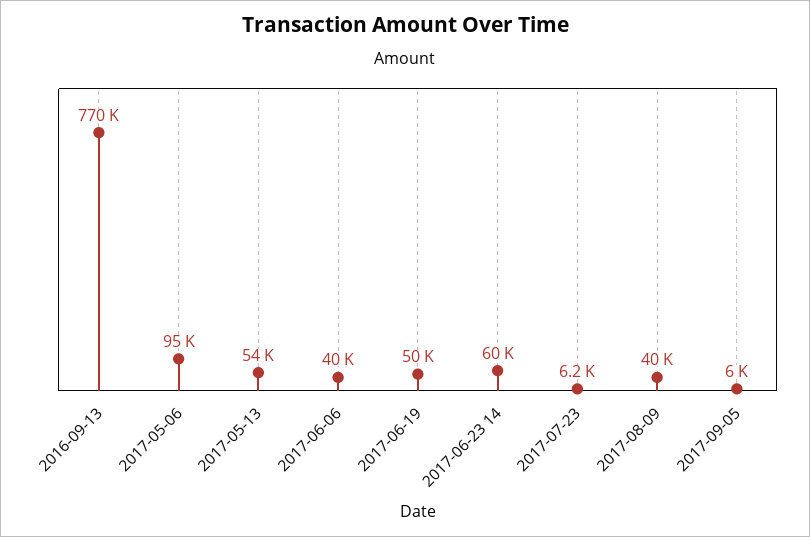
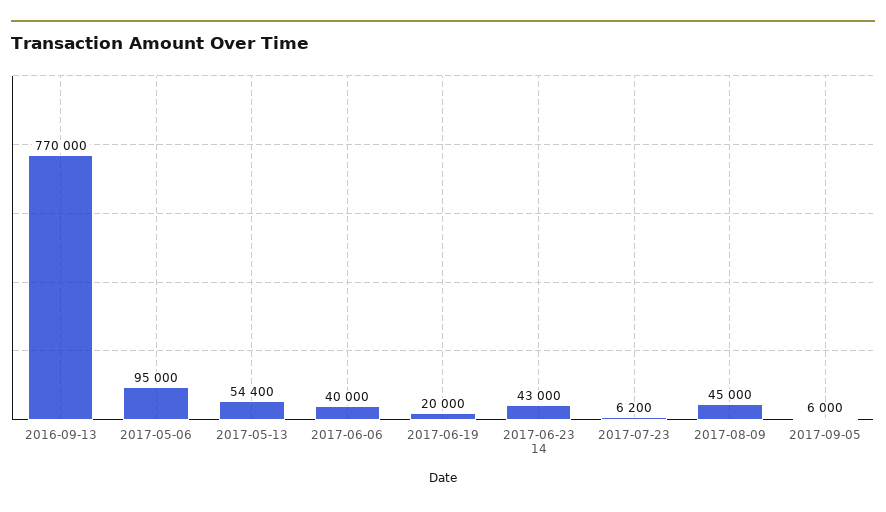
  {
    "2016-09-13": 770000,
    "2017-05-06": 95000,
    "2017-05-13": 54400,
    "2017-06-06": 40000,
-   "2017-06-19": 50000,
+   "2017-06-19": 20000,
-   "2017-06-23 14": 60000,
+   "2017-06-23 14": 43000,
    "2017-07-23": 6200,
-   "2017-08-09": 40000,
+   "2017-08-09": 45000,
    "2017-09-05": 6000
  }

